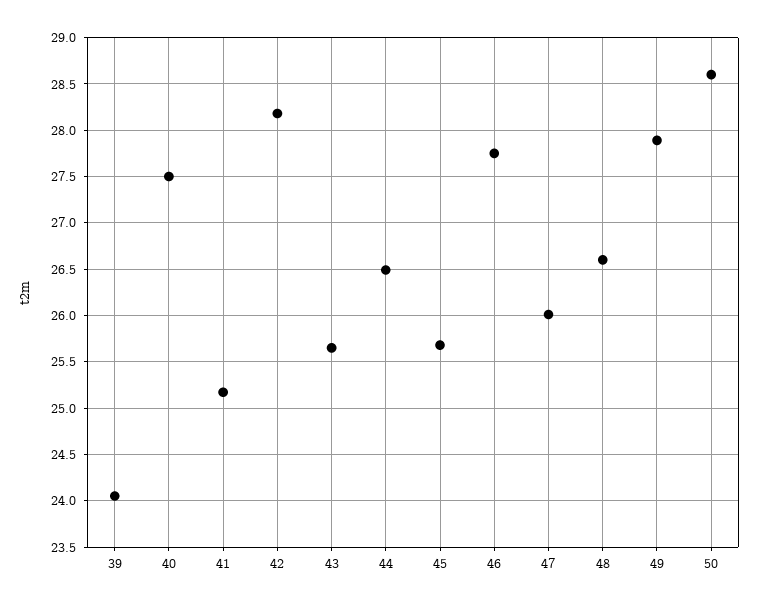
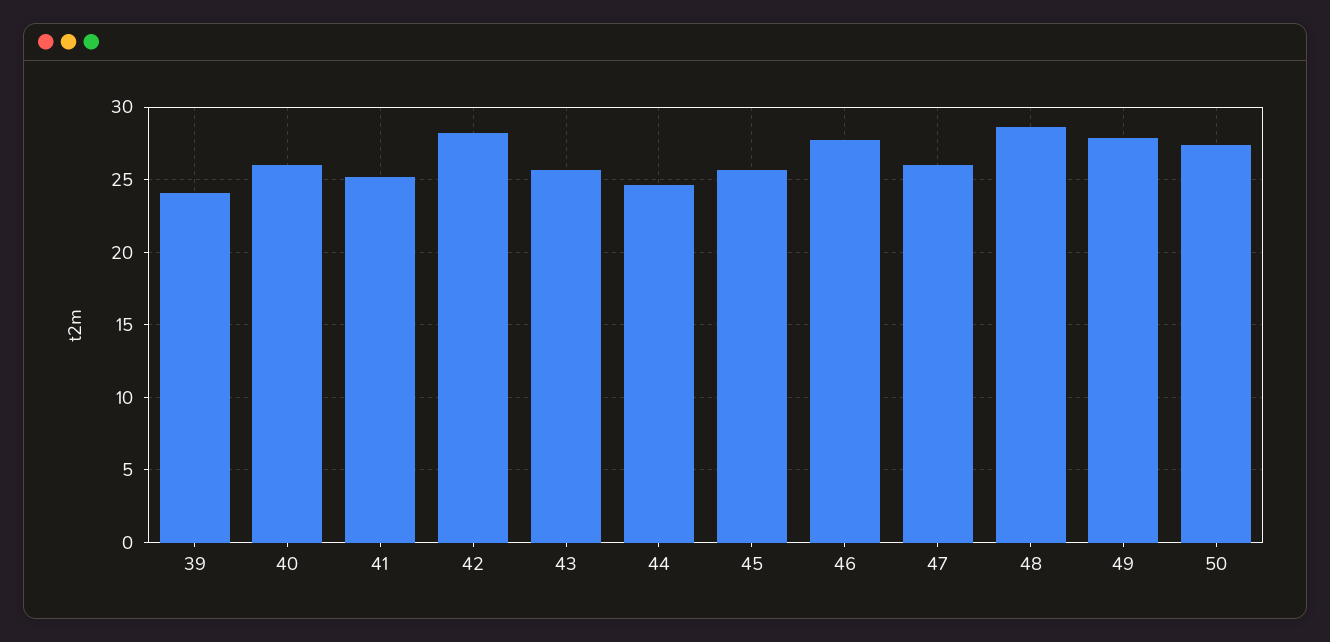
  {
    "39": 24.1,
-   "40": 27.5,
+   "40": 26,
    "41": 25.2,
    "42": 28.2,
    "43": 25.7,
-   "44": 26.5,
+   "44": 24.5,
    "45": 25.7,
    "46": 27.8,
    "47": 26,
-   "48": 26.6,
+   "48": 28.5,
    "49": 27.9,
-   "50": 28.6
+   "50": 27.5
  }

